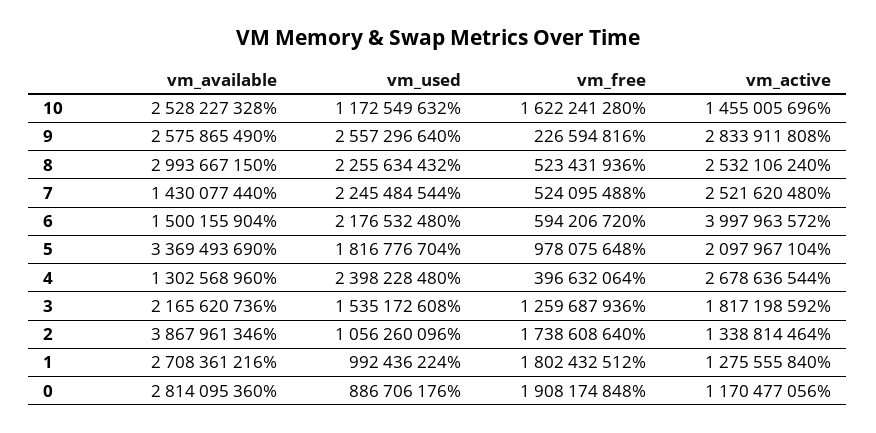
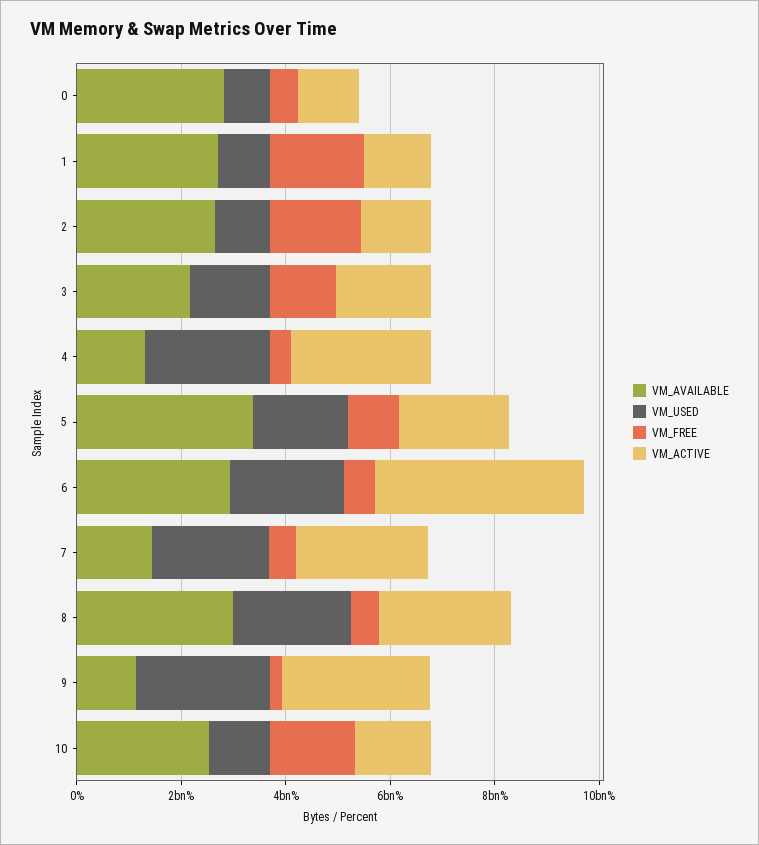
  {
    "vm_available": {
      "10": 2528227328,
-     "9": 2575865490,
+     "9": 1000000000,
      "8": 2993667150,
      "7": 1430077440,
-     "6": 1500155904,
+     "6": 3000000000,
      "5": 3369493690,
      "4": 1302568960,
      "3": 2165620736,
-     "2": 3867961346,
+     "2": 2500000000,
      "1": 2708361216,
      "0": 2814095360
    },
    "vm_used": {
      "10": 1172549632,
      "9": 2557296640,
      "8": 2255634432,
      "7": 2245484544,
      "6": 2176532480,
      "5": 1816776704,
      "4": 2398228480,
      "3": 1535172608,
      "2": 1056260096,
      "1": 992436224,
      "0": 886706176
    },
    "vm_free": {
      "10": 1622241280,
      "9": 226594816,
      "8": 523431936,
      "7": 524095488,
      "6": 594206720,
      "5": 978075648,
      "4": 396632064,
      "3": 1259687936,
      "2": 1738608640,
      "1": 1802432512,
-     "0": 1908174848
+     "0": 500000000
    },
    "vm_active": {
      "10": 1455005696,
      "9": 2833911808,
      "8": 2532106240,
      "7": 2521620480,
      "6": 3997963572,
      "5": 2097967104,
      "4": 2678636544,
      "3": 1817198592,
      "2": 1338814464,
      "1": 1275555840,
      "0": 1170477056
    }
  }

